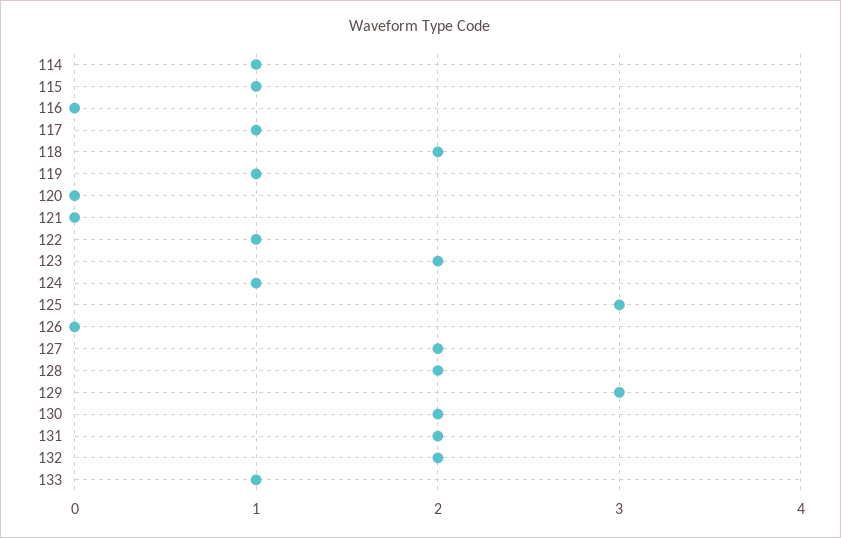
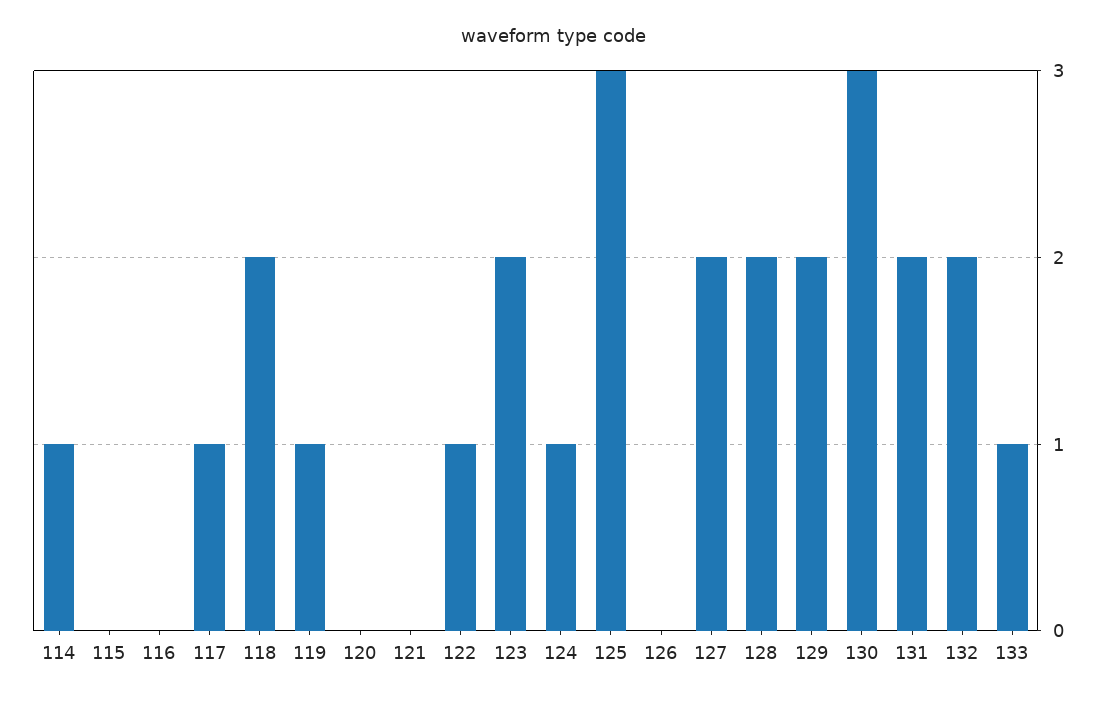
  {
    "114": 1,
-   "115": 1,
+   "115": 0,
    "116": 0,
    "117": 1,
    "118": 2,
    "119": 1,
    "120": 0,
    "121": 0,
    "122": 1,
    "123": 2,
    "124": 1,
    "125": 3,
    "126": 0,
    "127": 2,
    "128": 2,
-   "129": 3,
+   "129": 2,
-   "130": 2,
+   "130": 3,
    "131": 2,
    "132": 2,
    "133": 1
  }

